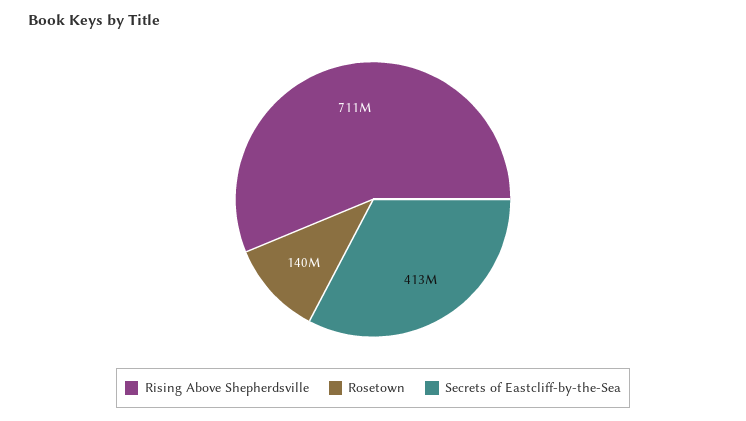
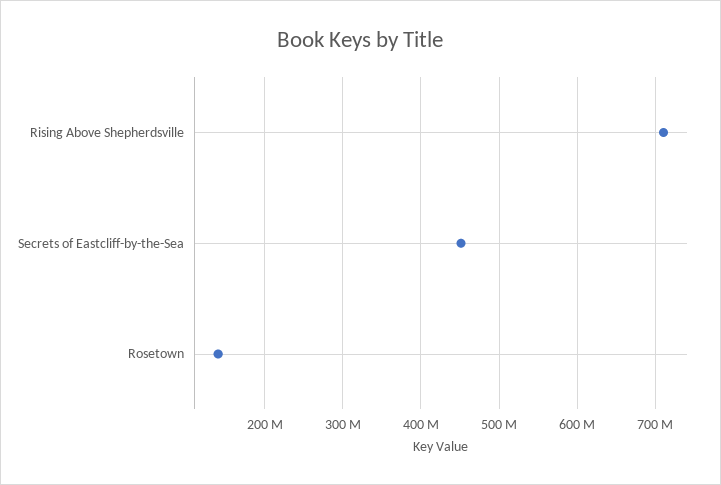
  {
    "Rising Above Shepherdsville": 711000000,
    "Rosetown": 140000000,
-   "Secrets of Eastcliff-by-the-Sea": 413000000
+   "Secrets of Eastcliff-by-the-Sea": 450000000
  }

